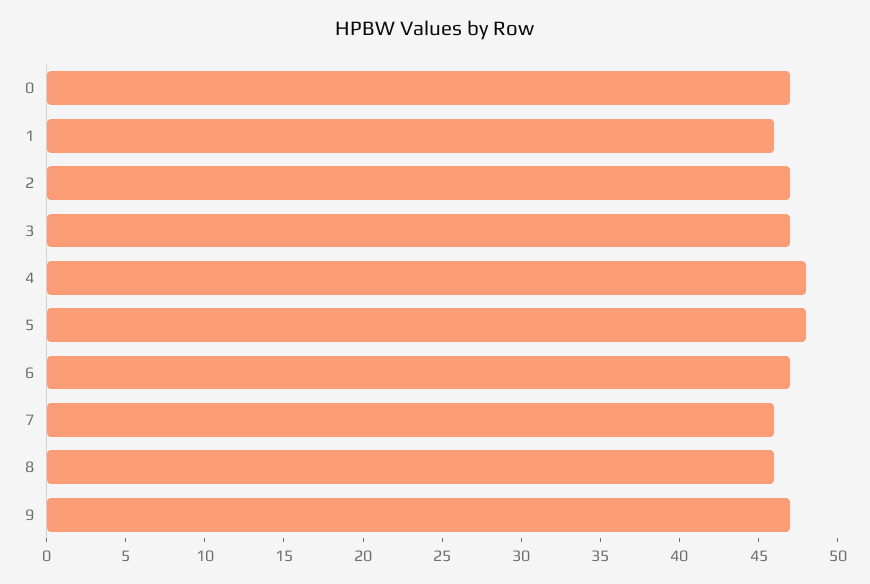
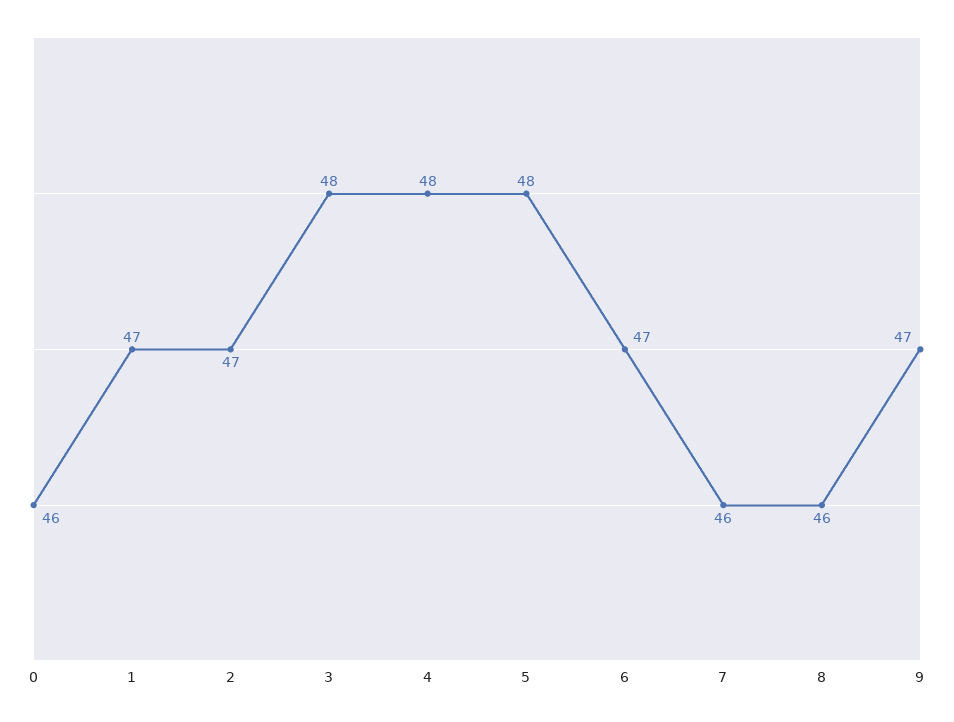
  {
-   "0": 47,
+   "0": 46,
-   "1": 46,
+   "1": 47,
    "2": 47,
-   "3": 47,
+   "3": 48,
    "4": 48,
    "5": 48,
    "6": 47,
    "7": 46,
    "8": 46,
    "9": 47
  }

